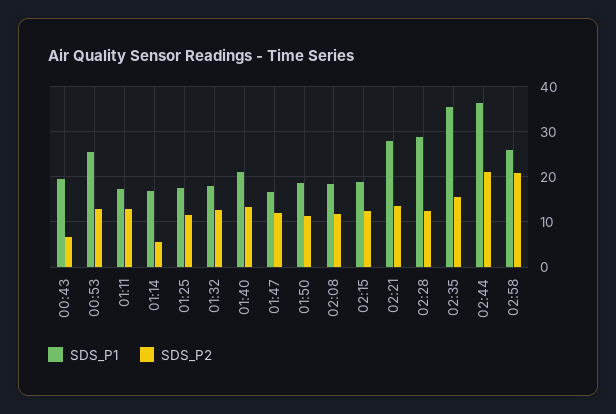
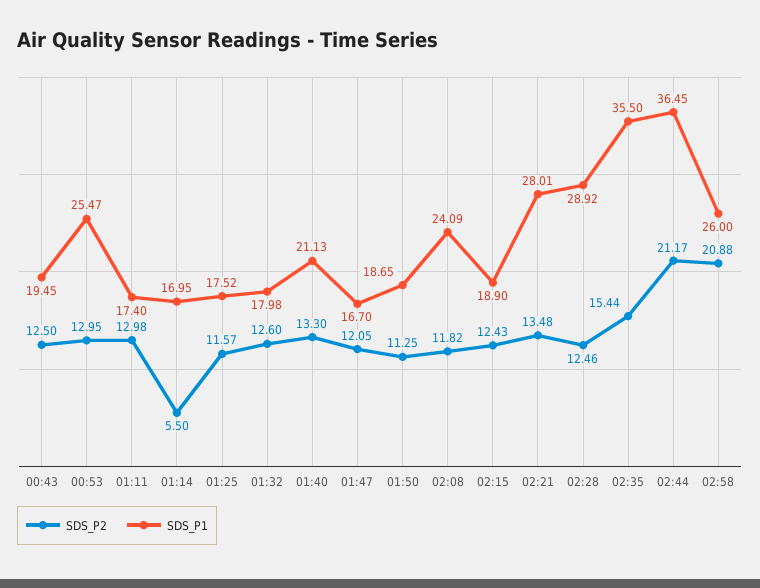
  {
    "SDS_P1": {
      "00:43": 19.45,
      "00:53": 25.47,
      "01:11": 17.4,
      "01:14": 16.95,
      "01:25": 17.52,
      "01:32": 17.98,
      "01:40": 21.13,
      "01:47": 16.7,
      "01:50": 18.65,
-     "02:08": 18,
+     "02:08": 24.09,
      "02:15": 18.9,
      "02:21": 28.01,
      "02:28": 28.92,
      "02:35": 35.5,
      "02:44": 36.45,
      "02:58": 26
    },
    "SDS_P2": {
-     "00:43": 6,
+     "00:43": 12.5,
      "00:53": 12.95,
      "01:11": 12.98,
      "01:14": 5.5,
      "01:25": 11.57,
      "01:32": 12.6,
      "01:40": 13.3,
      "01:47": 12.05,
      "01:50": 11.25,
      "02:08": 11.82,
      "02:15": 12.43,
      "02:21": 13.48,
      "02:28": 12.46,
      "02:35": 15.44,
      "02:44": 21.17,
      "02:58": 20.88
    }
  }

